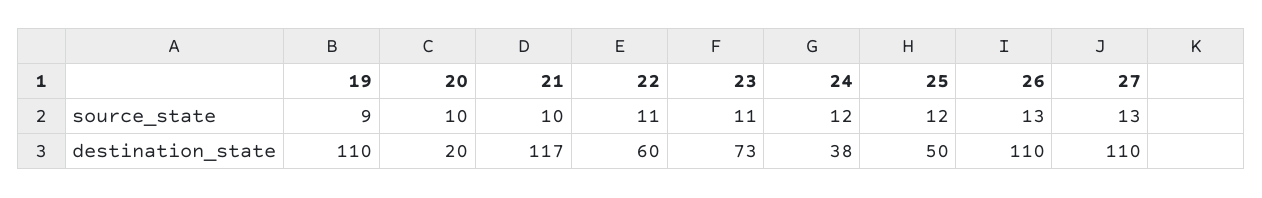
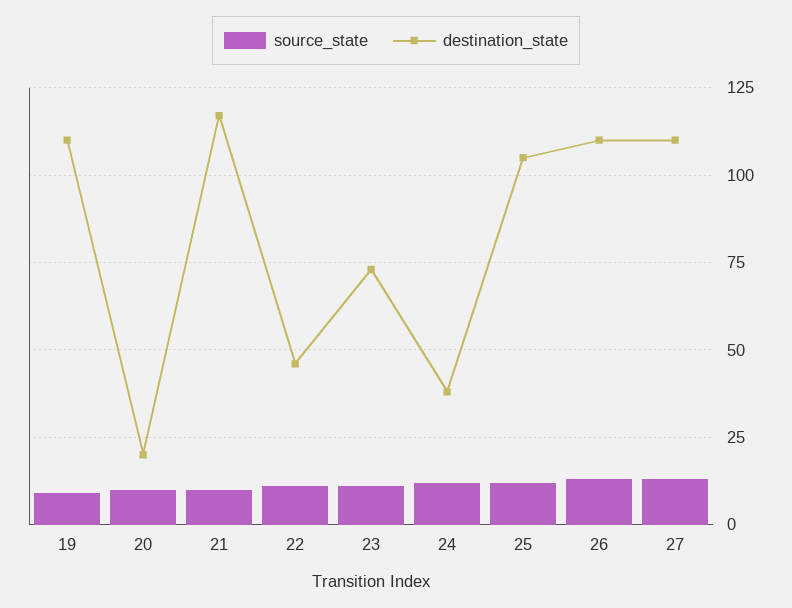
  {
    "source_state": {
      "19": 9,
      "20": 10,
      "21": 10,
      "22": 11,
      "23": 11,
      "24": 12,
      "25": 12,
      "26": 13,
      "27": 13
    },
    "destination_state": {
      "19": 110,
      "20": 20,
      "21": 117,
-     "22": 60,
+     "22": 45,
      "23": 73,
      "24": 38,
-     "25": 50,
+     "25": 105,
      "26": 110,
      "27": 110
    }
  }

